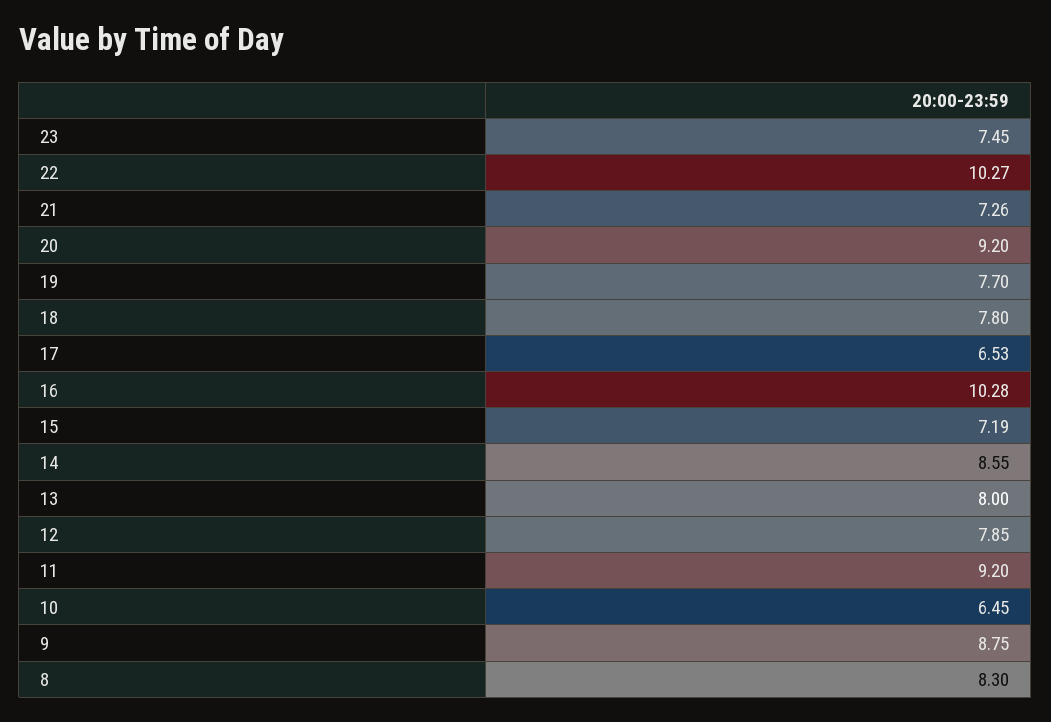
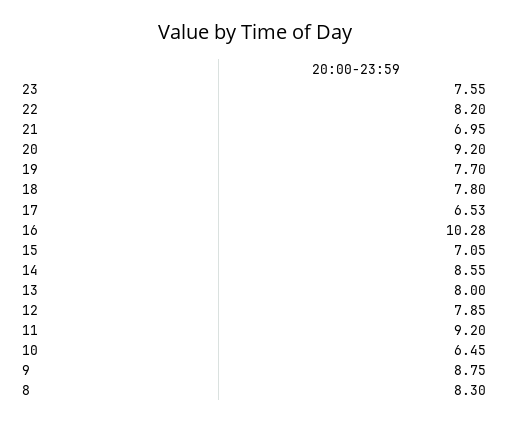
  {
-   "23": 7.45,
+   "23": 7.55,
-   "22": 10.27,
+   "22": 8.2,
-   "21": 7.26,
+   "21": 6.95,
    "20": 9.2,
    "19": 7.7,
    "18": 7.8,
    "17": 6.53,
    "16": 10.28,
-   "15": 7.19,
+   "15": 7.05,
    "14": 8.55,
    "13": 8,
    "12": 7.85,
    "11": 9.2,
    "10": 6.45,
    "9": 8.75,
    "8": 8.3
  }

